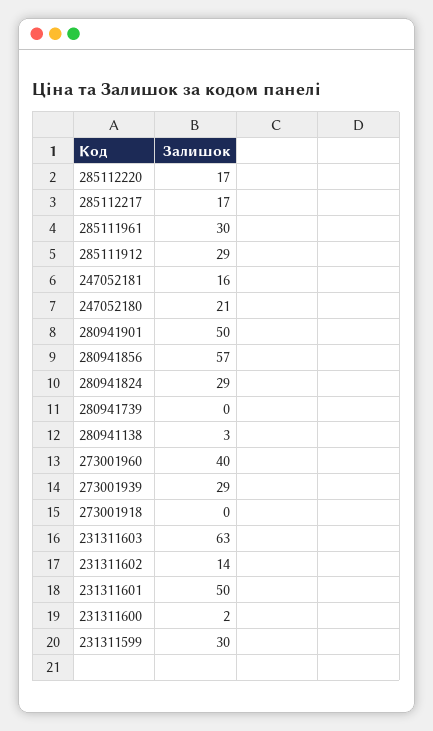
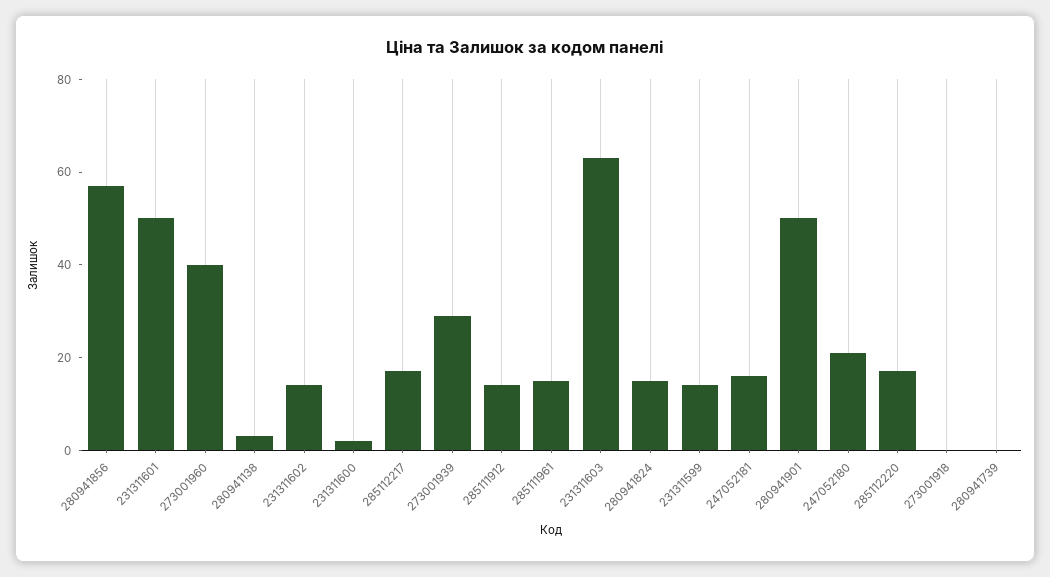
  {
    "285112220": 17,
    "285112217": 17,
-   "285111961": 30,
+   "285111961": 15,
-   "285111912": 29,
+   "285111912": 15,
    "247052181": 16,
    "247052180": 21,
    "280941901": 50,
    "280941856": 57,
-   "280941824": 29,
+   "280941824": 15,
    "280941739": 0,
    "280941138": 3,
    "273001960": 40,
    "273001939": 29,
    "273001918": 0,
    "231311603": 63,
    "231311602": 14,
    "231311601": 50,
    "231311600": 2,
-   "231311599": 30
+   "231311599": 15
  }

